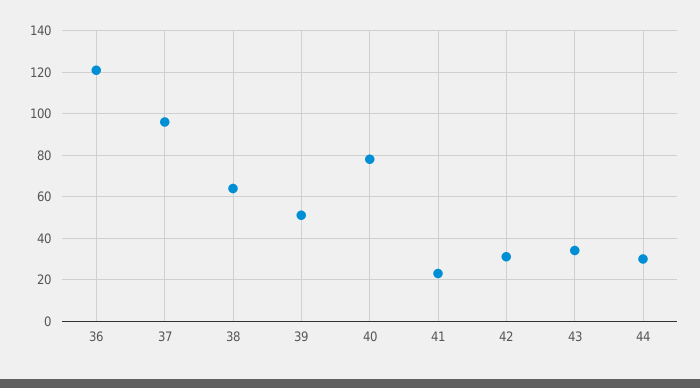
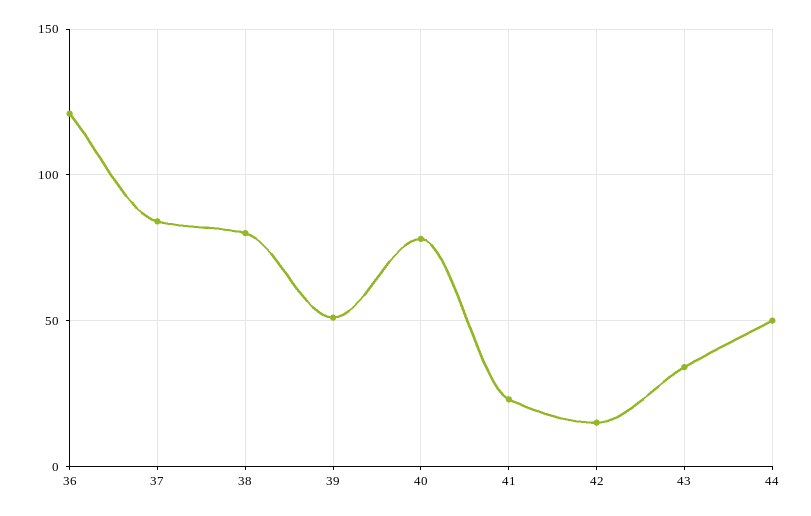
  {
    "36": 120,
-   "37": 95,
+   "37": 85,
-   "38": 65,
+   "38": 80,
    "39": 50,
    "40": 80,
    "41": 25,
-   "42": 30,
+   "42": 15,
    "43": 35,
-   "44": 30
+   "44": 50
  }

